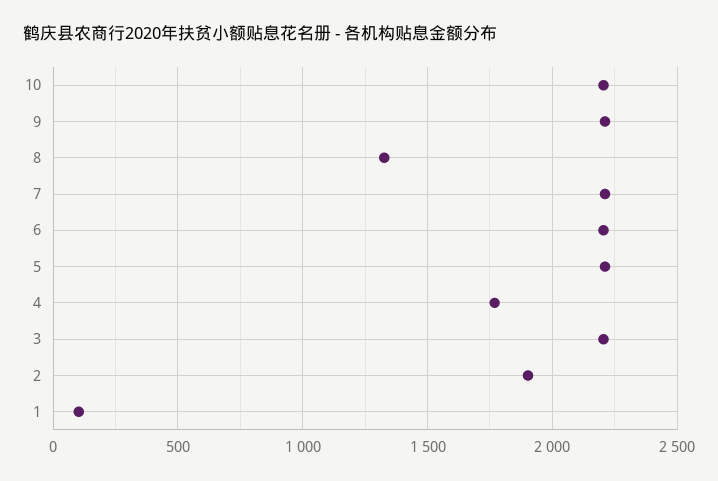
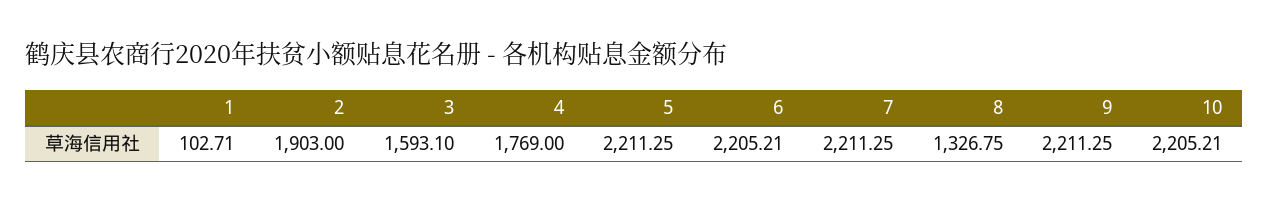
  {
    "10": 2205.21,
    "9": 2211.25,
    "8": 1326.75,
    "7": 2211.25,
    "6": 2205.21,
    "5": 2211.25,
    "4": 1769,
-   "3": 2200,
+   "3": 1593.1,
    "2": 1903,
    "1": 102.71
  }

